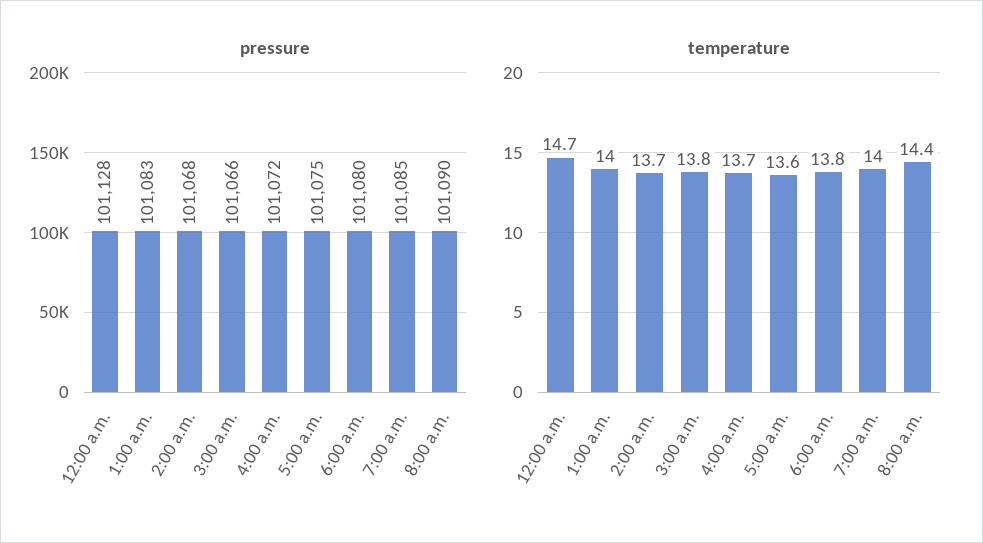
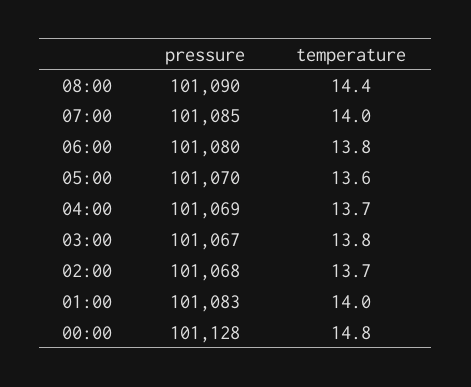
  {
    "pressure": {
      "12:00 a.m.": 101128,
      "1:00 a.m.": 101083,
      "2:00 a.m.": 101068,
-     "3:00 a.m.": 101066,
+     "3:00 a.m.": 101067,
-     "4:00 a.m.": 101072,
+     "4:00 a.m.": 101069,
-     "5:00 a.m.": 101075,
+     "5:00 a.m.": 101070,
      "6:00 a.m.": 101080,
      "7:00 a.m.": 101085,
      "8:00 a.m.": 101090
    },
    "temperature": {
-     "12:00 a.m.": 14.7,
+     "12:00 a.m.": 14.8,
      "1:00 a.m.": 14,
      "2:00 a.m.": 13.7,
      "3:00 a.m.": 13.8,
      "4:00 a.m.": 13.7,
      "5:00 a.m.": 13.6,
      "6:00 a.m.": 13.8,
      "7:00 a.m.": 14,
      "8:00 a.m.": 14.4
    }
  }

